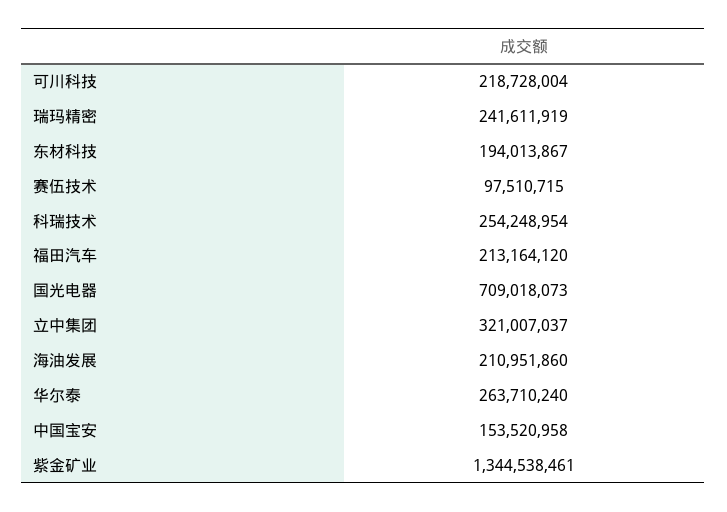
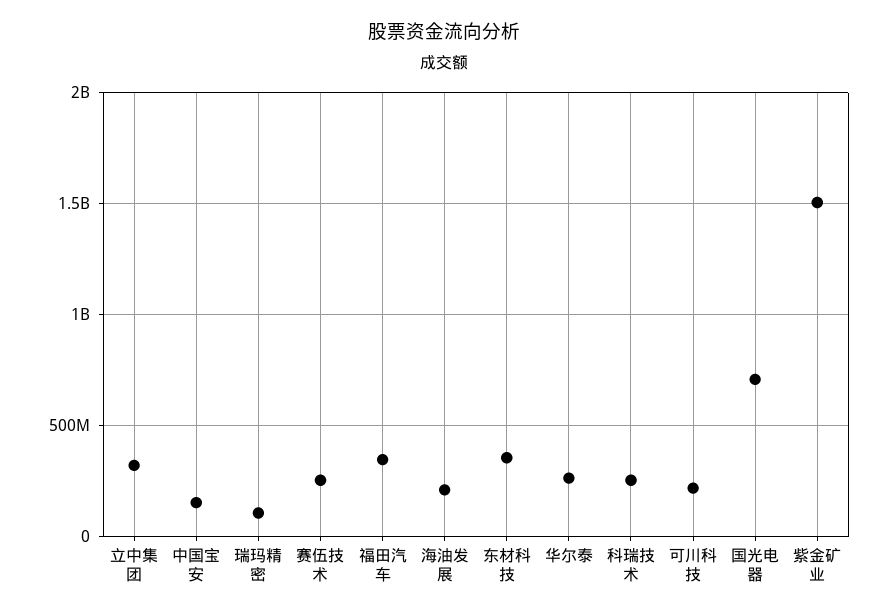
  {
    "可川科技": 218728004,
-   "瑞玛精密": 241611919,
+   "瑞玛精密": 100000000,
-   "东材科技": 194013867,
+   "东材科技": 350000000,
-   "赛伍技术": 97510715,
+   "赛伍技术": 250000000,
    "科瑞技术": 254248954,
-   "福田汽车": 213164120,
+   "福田汽车": 350000000,
    "国光电器": 709018073,
    "立中集团": 321007037,
    "海油发展": 210951860,
    "华尔泰": 263710240,
    "中国宝安": 153520958,
-   "紫金矿业": 1344538461
+   "紫金矿业": 1500000000
  }

